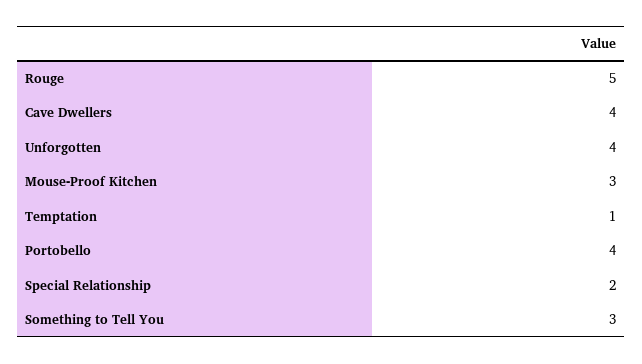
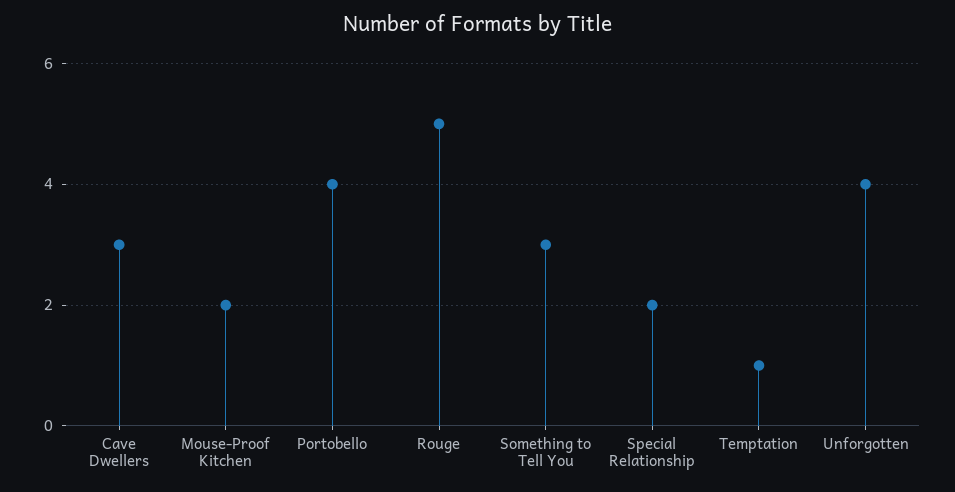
  {
    "Rouge": 5,
-   "Cave Dwellers": 4,
+   "Cave Dwellers": 3,
    "Unforgotten": 4,
-   "Mouse-Proof Kitchen": 3,
+   "Mouse-Proof Kitchen": 2,
    "Temptation": 1,
    "Portobello": 4,
    "Special Relationship": 2,
    "Something to Tell You": 3
  }

